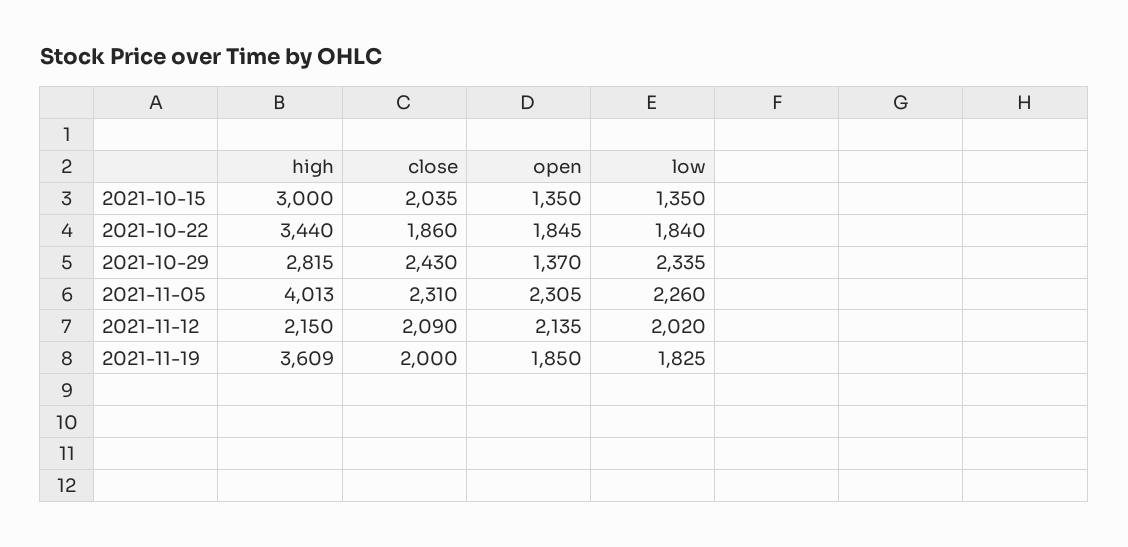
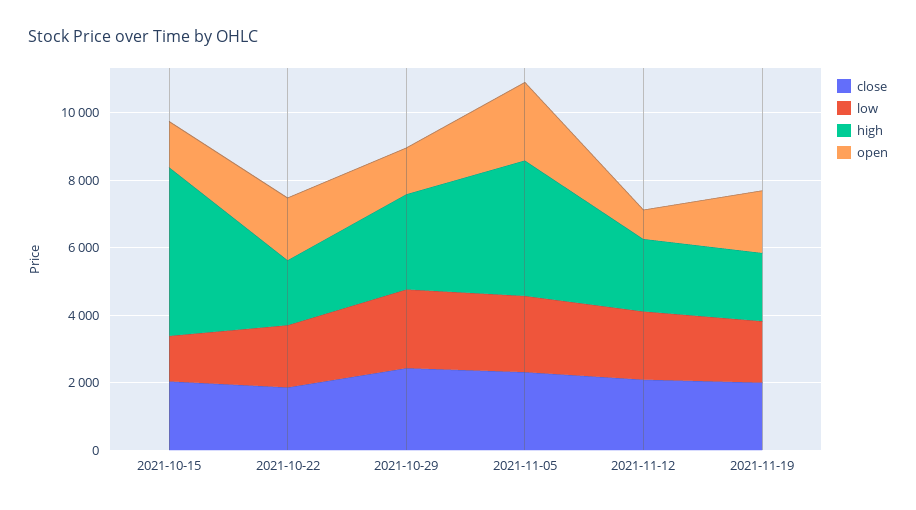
  {
    "high": {
-     "2021-10-15": 3000,
+     "2021-10-15": 5000,
-     "2021-10-22": 3440,
+     "2021-10-22": 2000,
      "2021-10-29": 2815,
      "2021-11-05": 4013,
      "2021-11-12": 2150,
-     "2021-11-19": 3609
+     "2021-11-19": 2000
    },
    "close": {
      "2021-10-15": 2035,
      "2021-10-22": 1860,
      "2021-10-29": 2430,
      "2021-11-05": 2310,
      "2021-11-12": 2090,
      "2021-11-19": 2000
    },
    "open": {
      "2021-10-15": 1350,
      "2021-10-22": 1845,
      "2021-10-29": 1370,
      "2021-11-05": 2305,
-     "2021-11-12": 2135,
+     "2021-11-12": 1000,
      "2021-11-19": 1850
    },
    "low": {
      "2021-10-15": 1350,
      "2021-10-22": 1840,
      "2021-10-29": 2335,
      "2021-11-05": 2260,
      "2021-11-12": 2020,
      "2021-11-19": 1825
    }
  }

